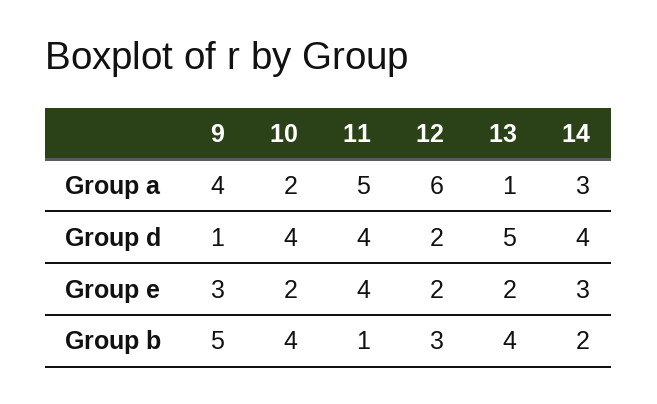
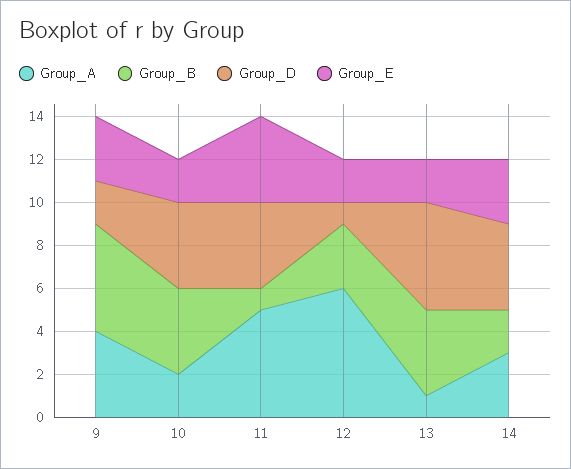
  {
    "Group a": {
      "9": 4,
      "10": 2,
      "11": 5,
      "12": 6,
      "13": 1,
      "14": 3
    },
    "Group d": {
-     "9": 1,
+     "9": 2,
      "10": 4,
      "11": 4,
-     "12": 2,
+     "12": 1,
      "13": 5,
      "14": 4
    },
    "Group e": {
      "9": 3,
      "10": 2,
      "11": 4,
      "12": 2,
      "13": 2,
      "14": 3
    },
    "Group b": {
      "9": 5,
      "10": 4,
      "11": 1,
      "12": 3,
      "13": 4,
      "14": 2
    }
  }

